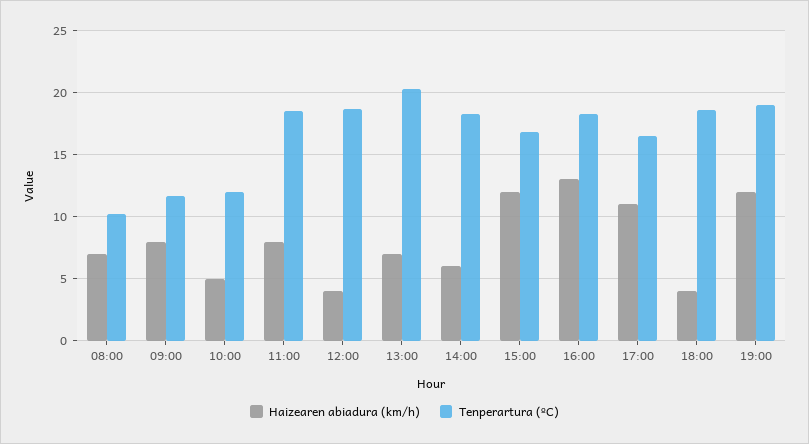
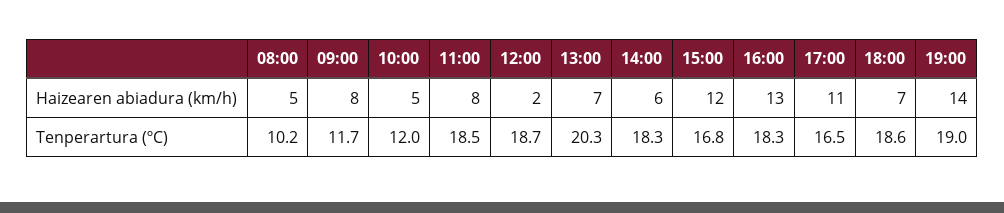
  {
    "Haizearen abiadura (km/h)": {
-     "08:00": 7,
+     "08:00": 5,
      "09:00": 8,
      "10:00": 5,
      "11:00": 8,
-     "12:00": 4,
+     "12:00": 2,
      "13:00": 7,
      "14:00": 6,
      "15:00": 12,
      "16:00": 13,
      "17:00": 11,
-     "18:00": 4,
+     "18:00": 7,
-     "19:00": 12
+     "19:00": 14
    },
    "Tenperartura (ºC)": {
      "08:00": 10.2,
      "09:00": 11.7,
      "10:00": 12,
      "11:00": 18.5,
      "12:00": 18.7,
      "13:00": 20.3,
      "14:00": 18.3,
      "15:00": 16.8,
      "16:00": 18.3,
      "17:00": 16.5,
      "18:00": 18.6,
      "19:00": 19
    }
  }

